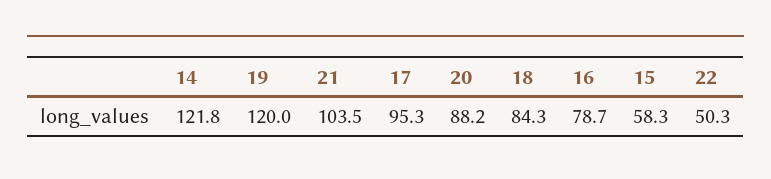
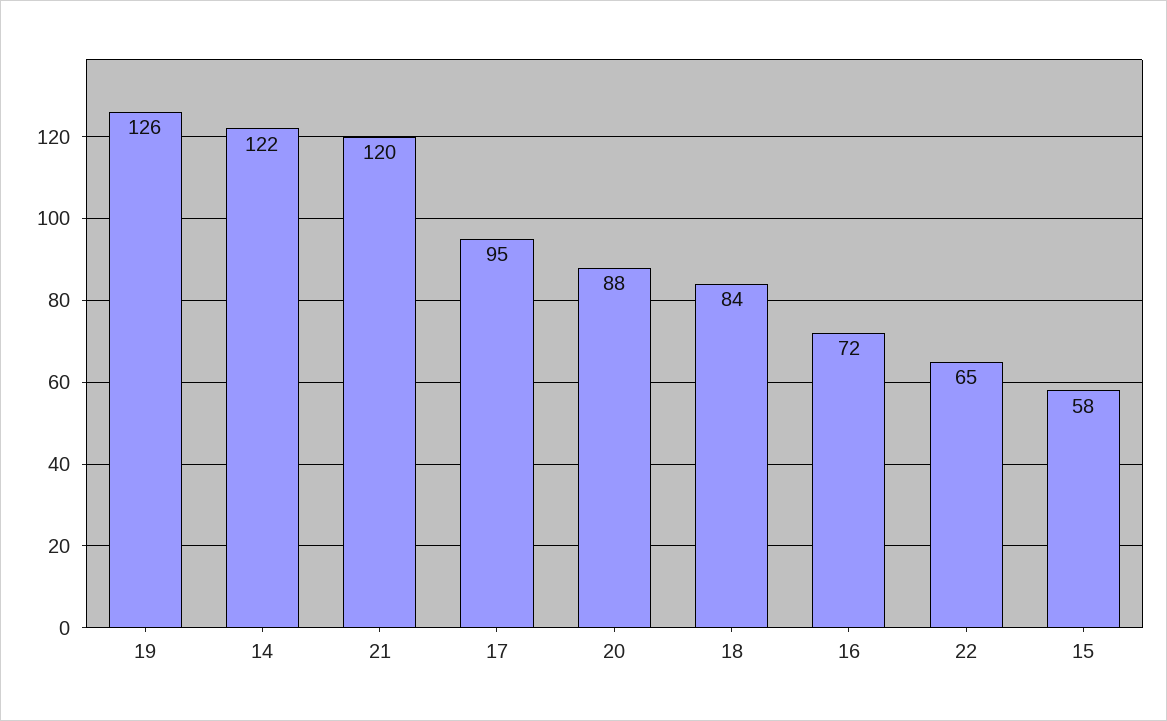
  {
    "14": 121.8,
-   "19": 120,
+   "19": 126,
-   "21": 103.5,
+   "21": 120,
    "17": 95.3,
    "20": 88.2,
    "18": 84.3,
-   "16": 78.7,
+   "16": 72,
    "15": 58.3,
-   "22": 50.3
+   "22": 65
  }

